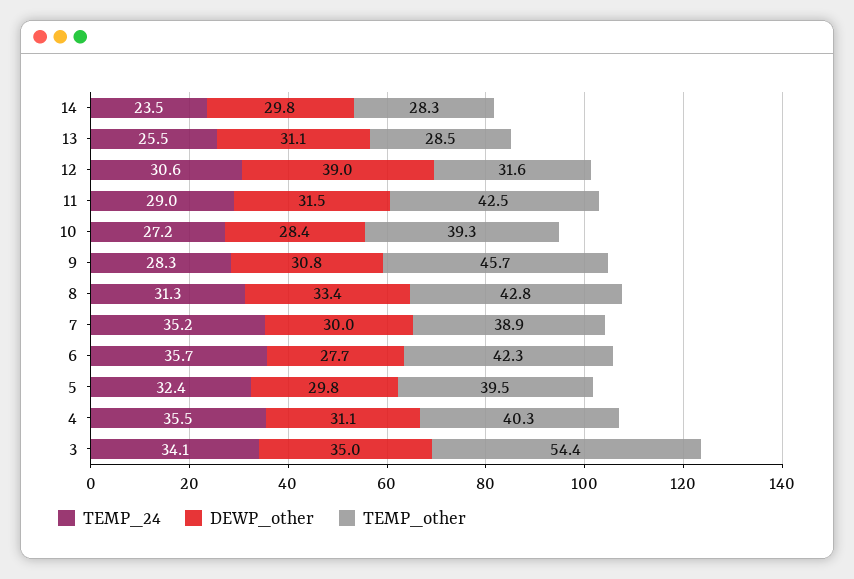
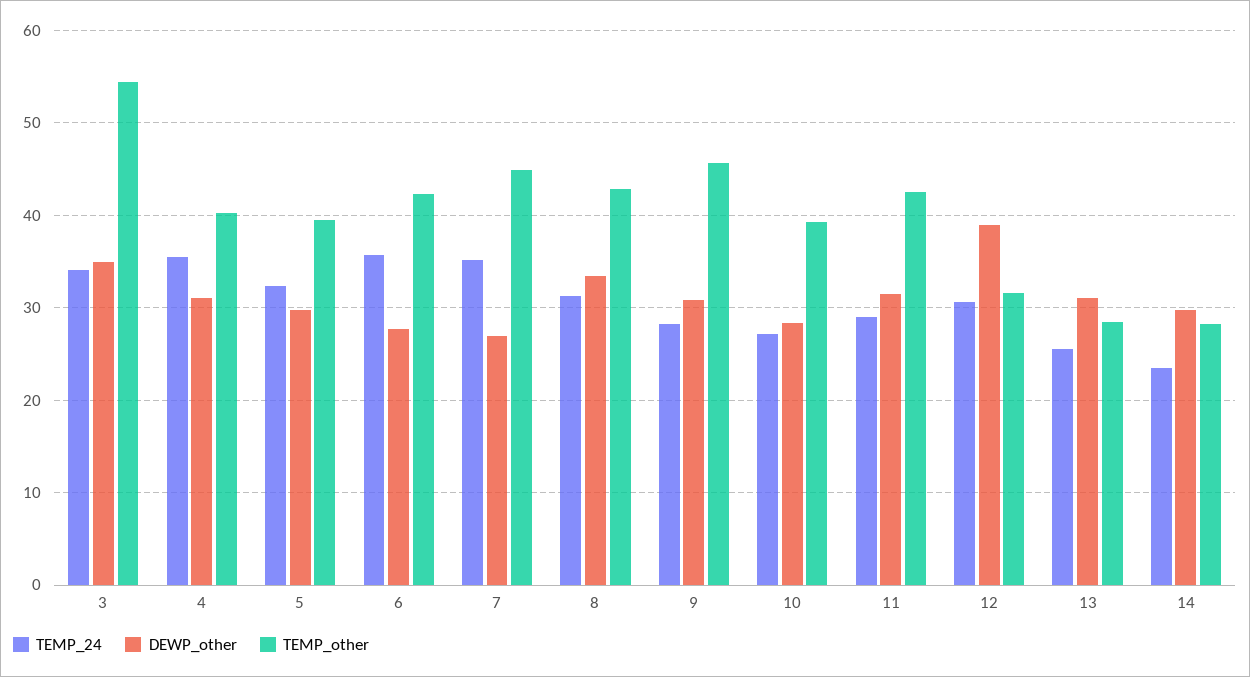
  {
    "TEMP_24": {
      "14": 23.5,
      "13": 25.5,
      "12": 30.6,
      "11": 29,
      "10": 27.2,
      "9": 28.3,
      "8": 31.3,
      "7": 35.2,
      "6": 35.7,
      "5": 32.4,
      "4": 35.5,
      "3": 34.1
    },
    "DEWP_other": {
      "14": 29.8,
      "13": 31.1,
      "12": 39,
      "11": 31.5,
      "10": 28.4,
      "9": 30.8,
      "8": 33.4,
-     "7": 30,
+     "7": 27,
      "6": 27.7,
      "5": 29.8,
      "4": 31.1,
      "3": 35
    },
    "TEMP_other": {
      "14": 28.3,
      "13": 28.5,
      "12": 31.6,
      "11": 42.5,
      "10": 39.3,
      "9": 45.7,
      "8": 42.8,
-     "7": 38.9,
+     "7": 45,
      "6": 42.3,
      "5": 39.5,
      "4": 40.3,
      "3": 54.4
    }
  }

